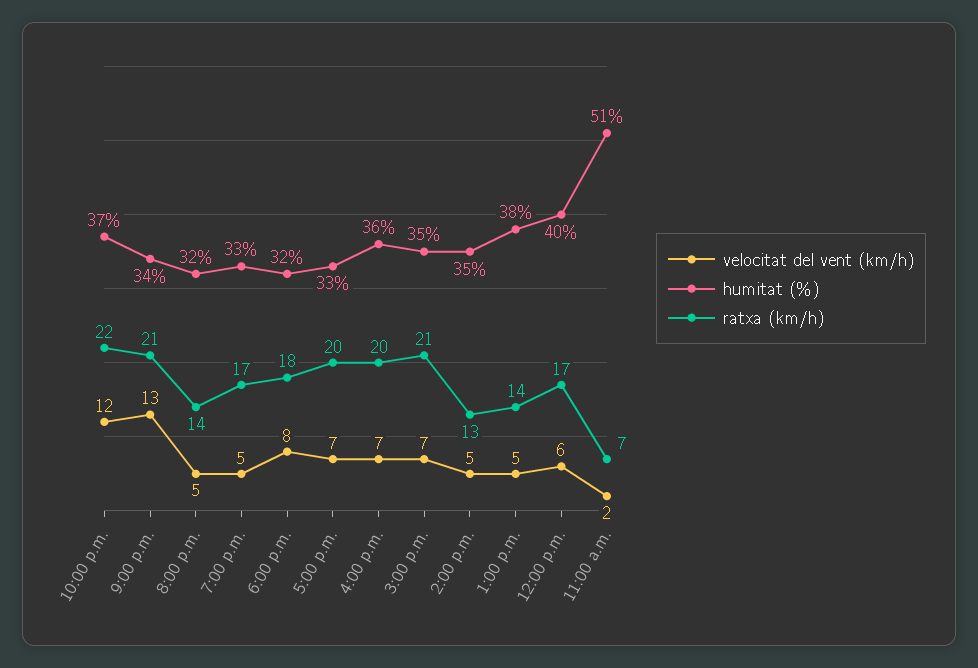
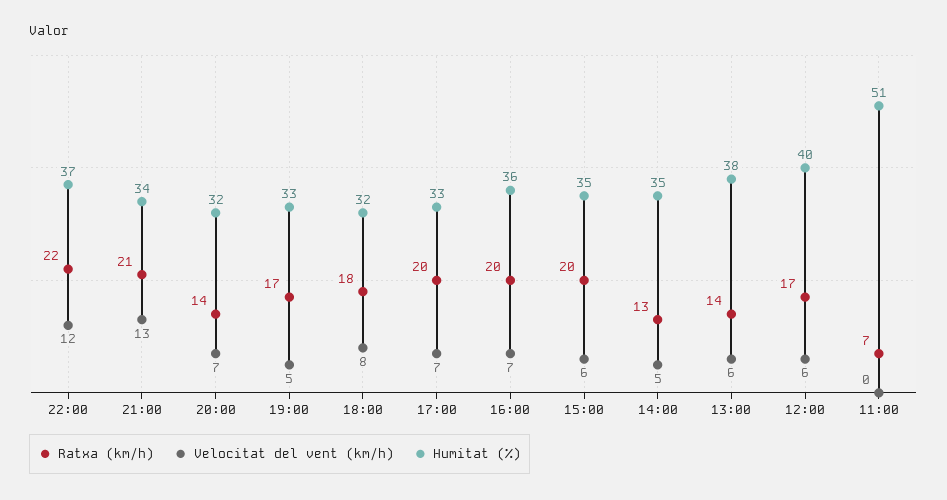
  {
    "velocitat del vent (km/h)": {
      "10:00 p.m.": 12,
      "9:00 p.m.": 13,
-     "8:00 p.m.": 5,
+     "8:00 p.m.": 7,
      "7:00 p.m.": 5,
      "6:00 p.m.": 8,
      "5:00 p.m.": 7,
      "4:00 p.m.": 7,
-     "3:00 p.m.": 7,
+     "3:00 p.m.": 6,
      "2:00 p.m.": 5,
-     "1:00 p.m.": 5,
+     "1:00 p.m.": 6,
      "12:00 p.m.": 6,
-     "11:00 a.m.": 2
+     "11:00 a.m.": 0
    },
    "humitat (%)": {
      "10:00 p.m.": 37,
      "9:00 p.m.": 34,
      "8:00 p.m.": 32,
      "7:00 p.m.": 33,
      "6:00 p.m.": 32,
      "5:00 p.m.": 33,
      "4:00 p.m.": 36,
      "3:00 p.m.": 35,
      "2:00 p.m.": 35,
      "1:00 p.m.": 38,
      "12:00 p.m.": 40,
      "11:00 a.m.": 51
    },
    "ratxa (km/h)": {
      "10:00 p.m.": 22,
      "9:00 p.m.": 21,
      "8:00 p.m.": 14,
      "7:00 p.m.": 17,
      "6:00 p.m.": 18,
      "5:00 p.m.": 20,
      "4:00 p.m.": 20,
-     "3:00 p.m.": 21,
+     "3:00 p.m.": 20,
      "2:00 p.m.": 13,
      "1:00 p.m.": 14,
      "12:00 p.m.": 17,
      "11:00 a.m.": 7
    }
  }

